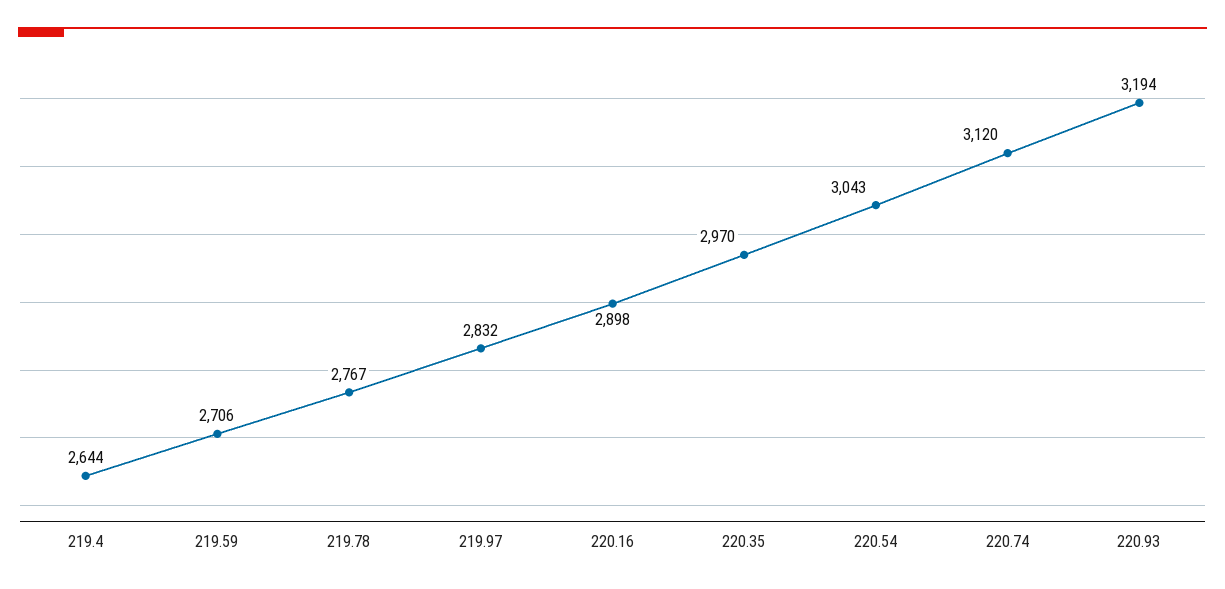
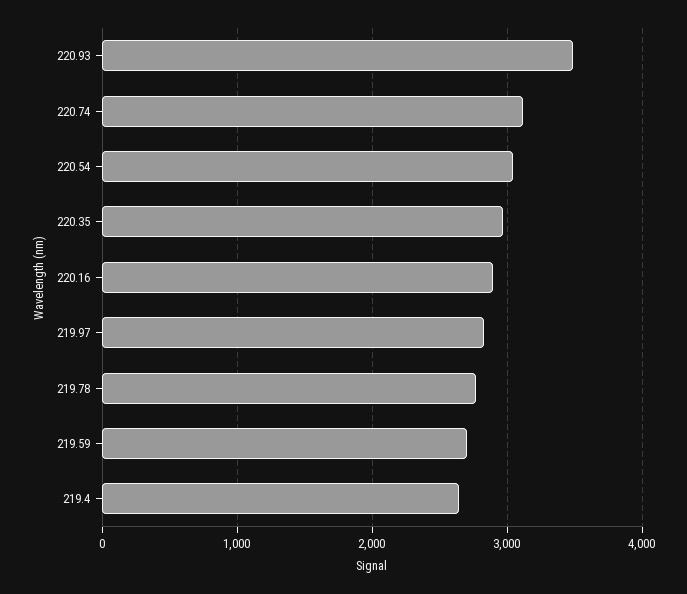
  {
    "219.4": 2644,
    "219.59": 2706,
    "219.78": 2767,
    "219.97": 2832,
    "220.16": 2898,
    "220.35": 2970,
    "220.54": 3043,
    "220.74": 3120,
-   "220.93": 3194
+   "220.93": 3500
  }

